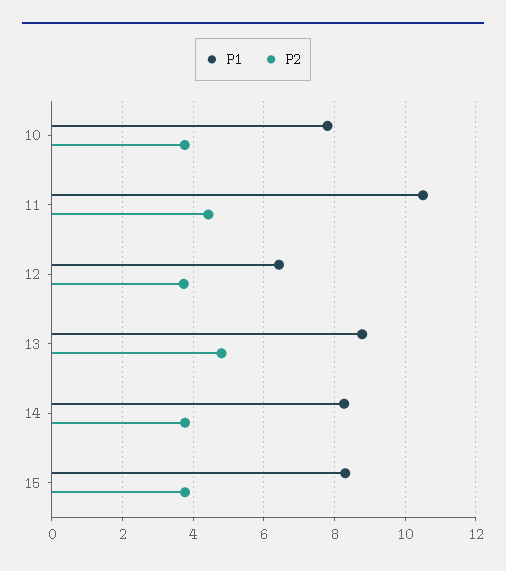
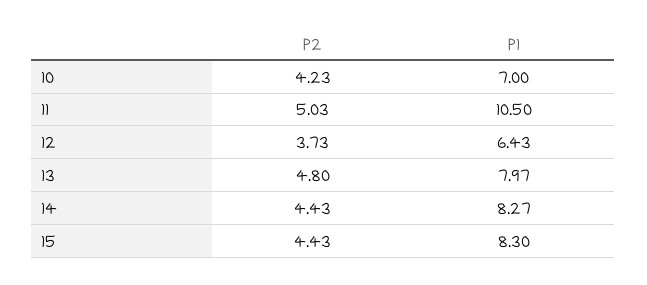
  {
    "P1": {
-     "10": 7.8,
+     "10": 7,
      "11": 10.5,
      "12": 6.43,
-     "13": 8.8,
+     "13": 7.97,
      "14": 8.27,
      "15": 8.3
    },
    "P2": {
-     "10": 3.8,
+     "10": 4.23,
-     "11": 4.4,
+     "11": 5.03,
      "12": 3.73,
      "13": 4.8,
-     "14": 3.8,
+     "14": 4.43,
-     "15": 3.8
+     "15": 4.43
    }
  }

